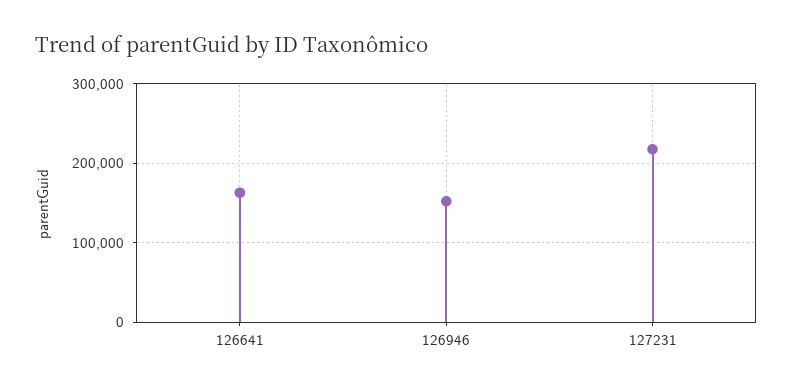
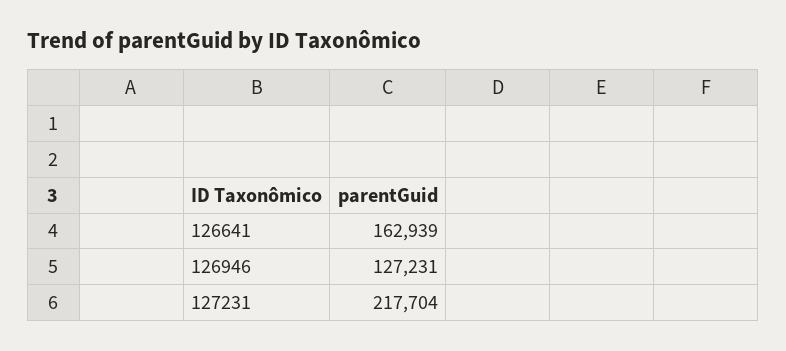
  {
    "126641": 162939,
-   "126946": 150000,
+   "126946": 127231,
    "127231": 217704
  }

